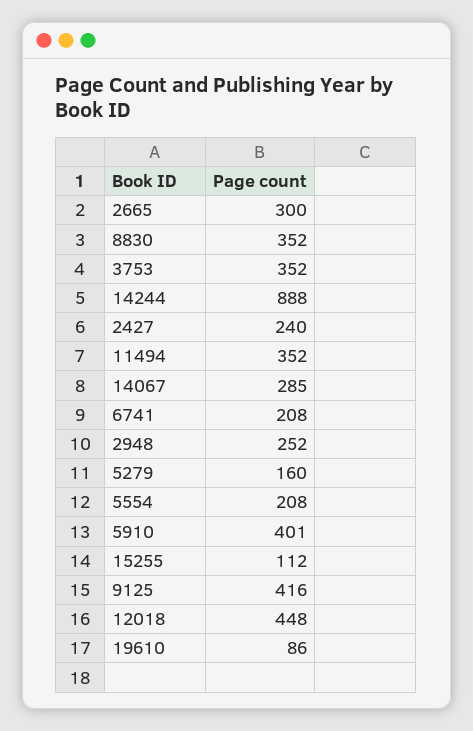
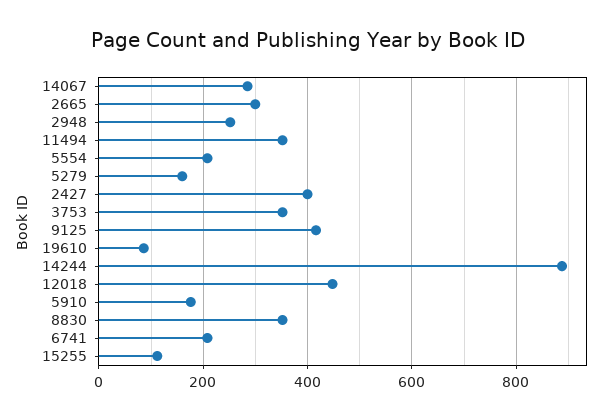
  {
    "2665": 300,
    "8830": 352,
    "3753": 352,
    "14244": 888,
-   "2427": 240,
+   "2427": 400,
    "11494": 352,
    "14067": 285,
    "6741": 208,
    "2948": 252,
    "5279": 160,
    "5554": 208,
-   "5910": 401,
+   "5910": 180,
    "15255": 112,
    "9125": 416,
    "12018": 448,
    "19610": 86
  }

